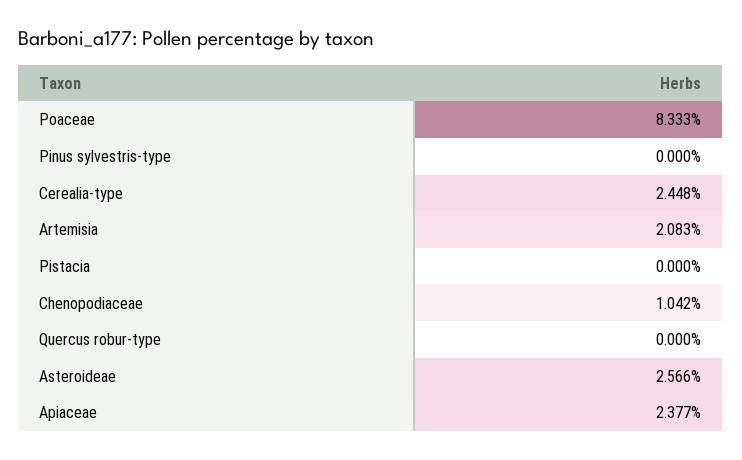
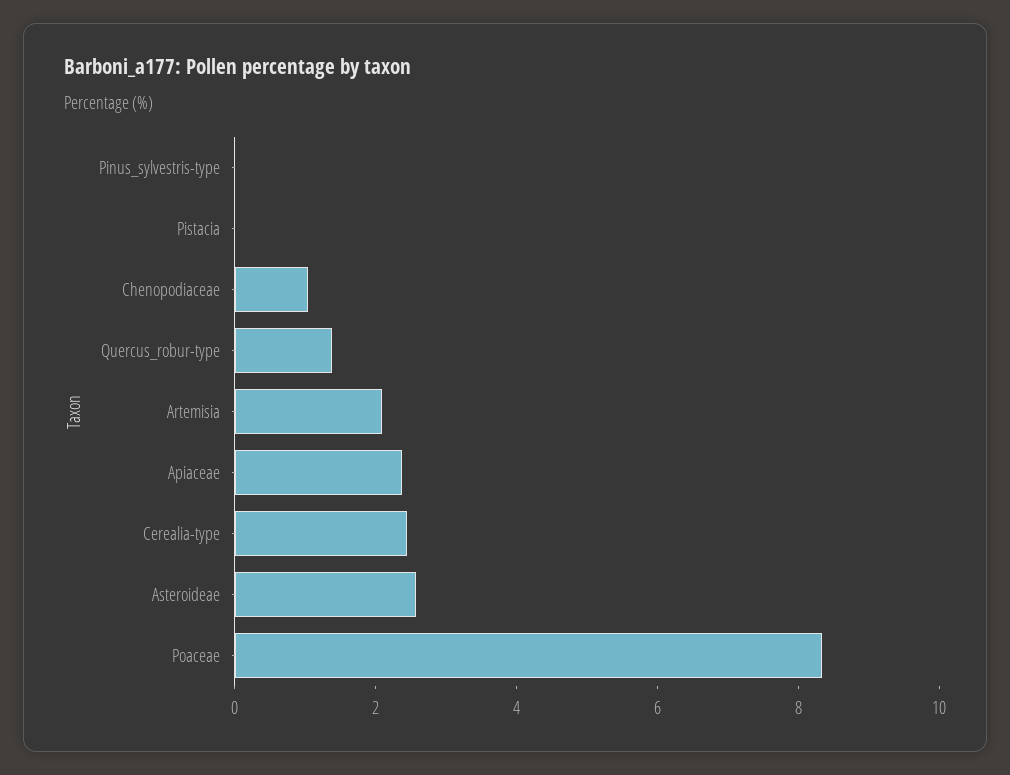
  {
    "Poaceae": 8.333,
    "Pinus sylvestris-type": 0,
    "Cerealia-type": 2.448,
    "Artemisia": 2.083,
    "Pistacia": 0,
    "Chenopodiaceae": 1.042,
-   "Quercus robur-type": 0,
+   "Quercus robur-type": 1.5,
    "Asteroideae": 2.566,
    "Apiaceae": 2.377
  }

